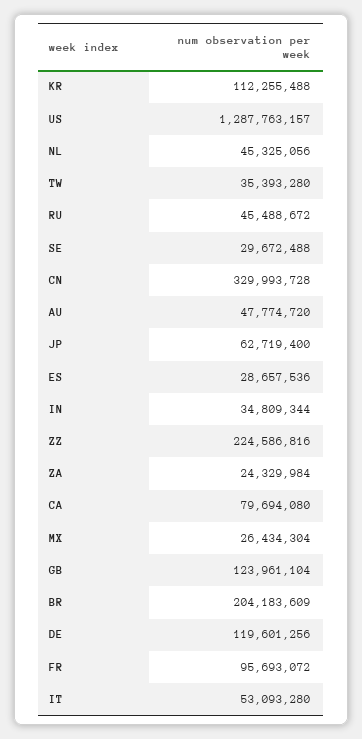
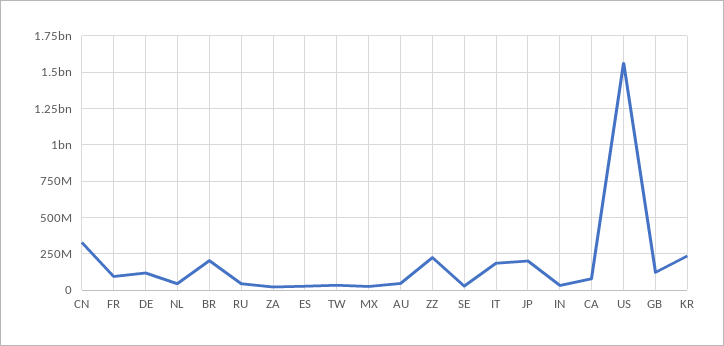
  {
-   "KR": 112255488,
+   "KR": 250000000,
-   "US": 1287763157,
+   "US": 1550000000,
    "NL": 45325056,
    "TW": 35393280,
    "RU": 45488672,
    "SE": 29672488,
    "CN": 329993728,
    "AU": 47774720,
-   "JP": 62719400,
+   "JP": 200000000,
    "ES": 28657536,
    "IN": 34809344,
    "ZZ": 224586816,
    "ZA": 24329984,
    "CA": 79694080,
    "MX": 26434304,
    "GB": 123961104,
    "BR": 204183609,
    "DE": 119601256,
    "FR": 95693072,
-   "IT": 53093280
+   "IT": 200000000
  }

